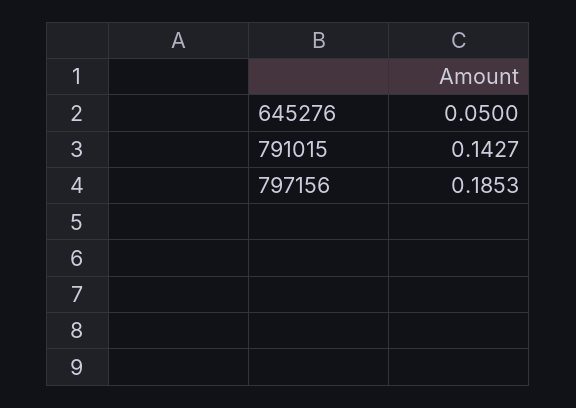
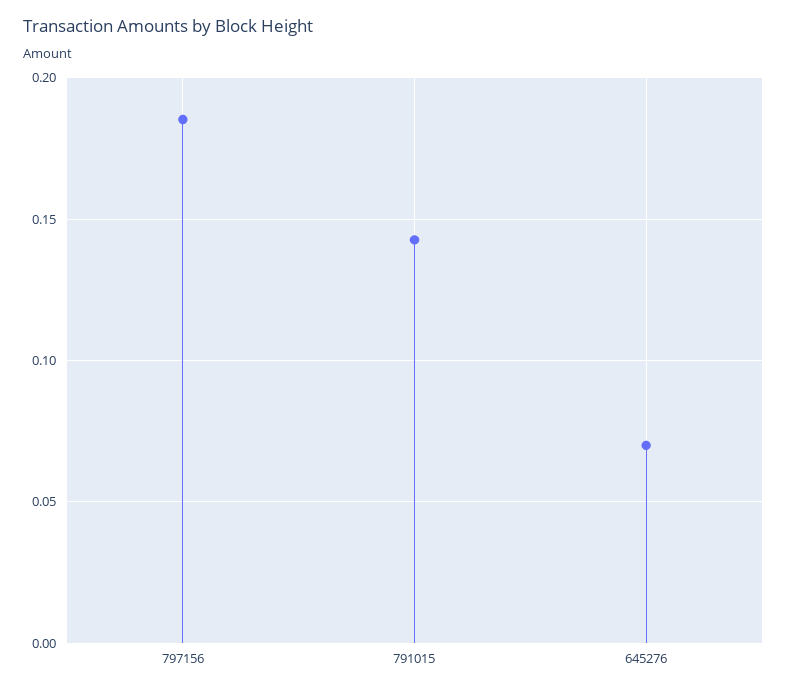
  {
-   "645276": 0.05,
+   "645276": 0.07,
    "791015": 0.1427,
    "797156": 0.1853
  }

